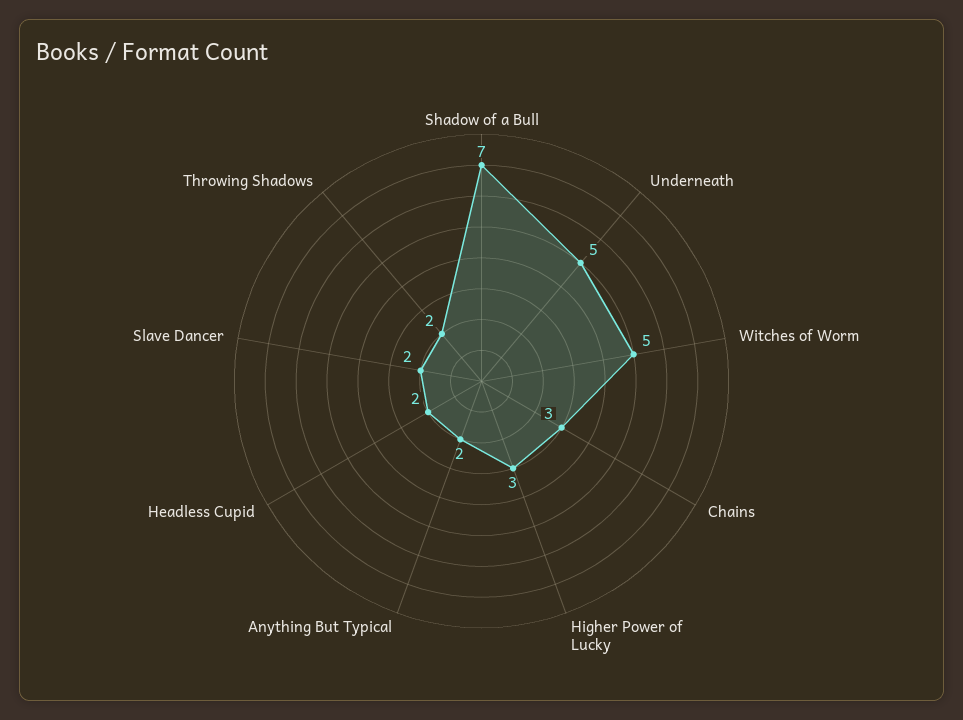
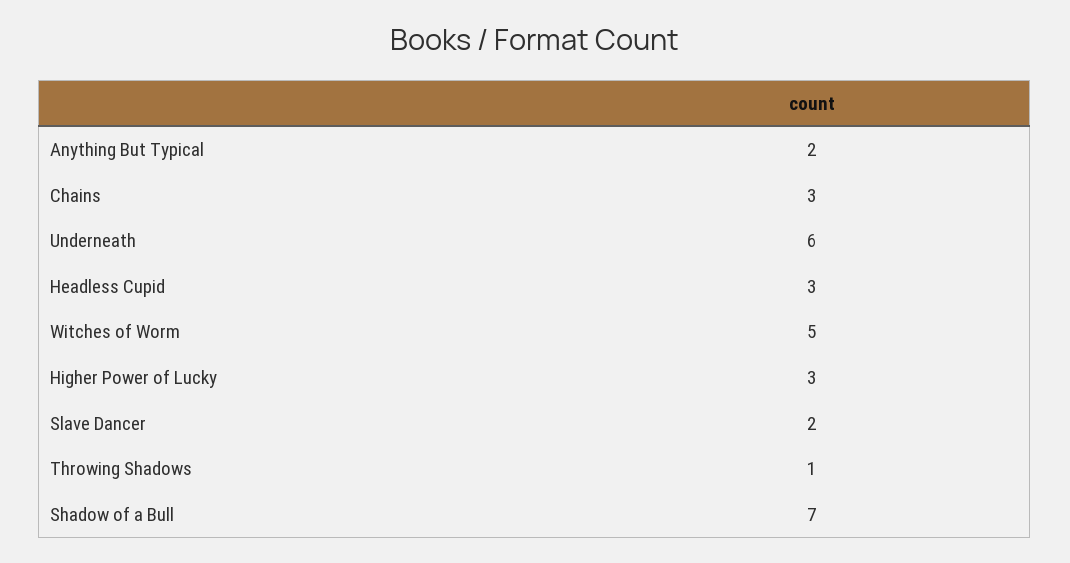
  {
    "Shadow of a Bull": 7,
-   "Underneath": 5,
+   "Underneath": 6,
    "Witches of Worm": 5,
    "Chains": 3,
    "Higher Power of Lucky": 3,
    "Anything But Typical": 2,
-   "Headless Cupid": 2,
+   "Headless Cupid": 3,
    "Slave Dancer": 2,
-   "Throwing Shadows": 2
+   "Throwing Shadows": 1
  }

